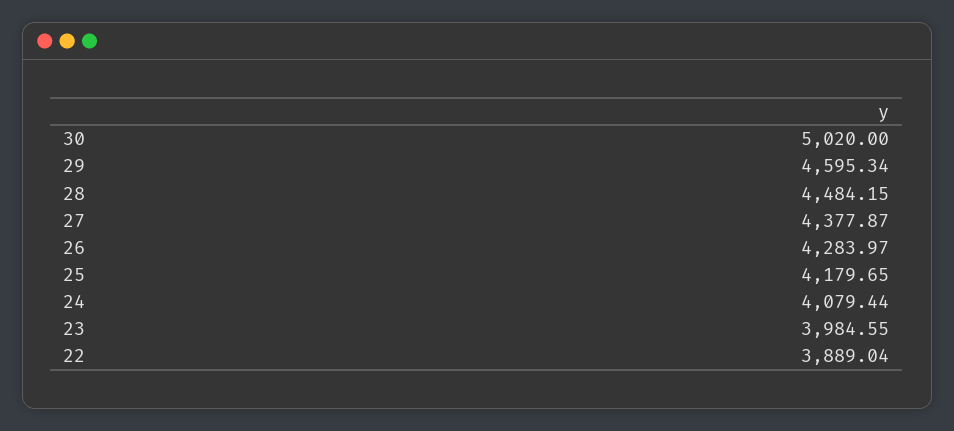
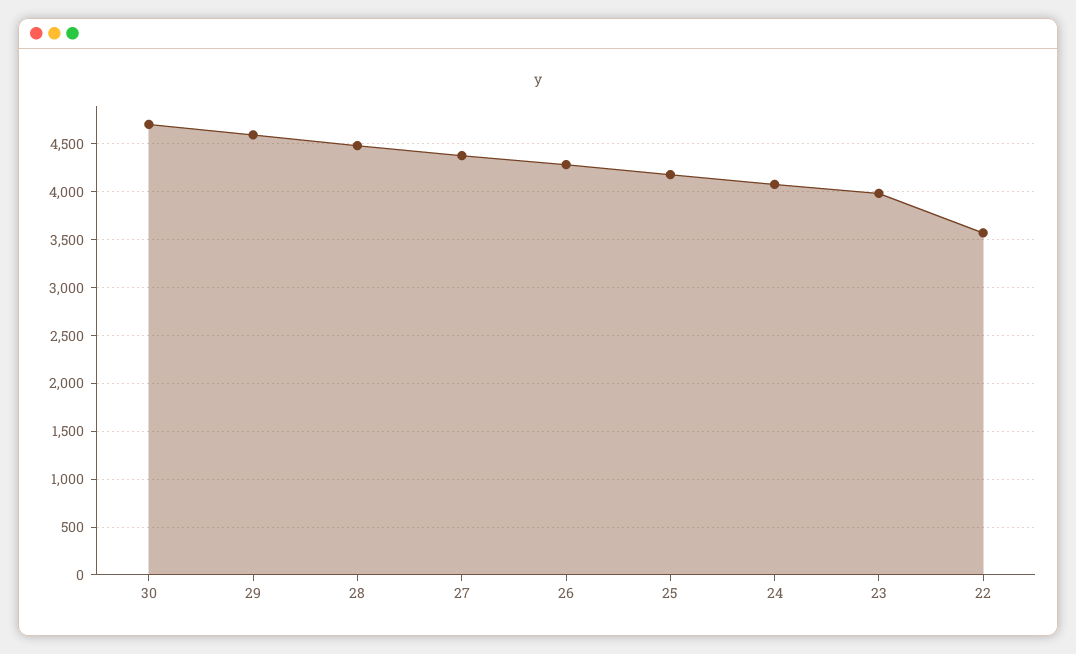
  {
-   "30": 5020,
+   "30": 4700,
    "29": 4595.34,
    "28": 4484.15,
    "27": 4377.87,
    "26": 4283.97,
    "25": 4179.65,
    "24": 4079.44,
    "23": 3984.55,
-   "22": 3889.04
+   "22": 3600
  }

